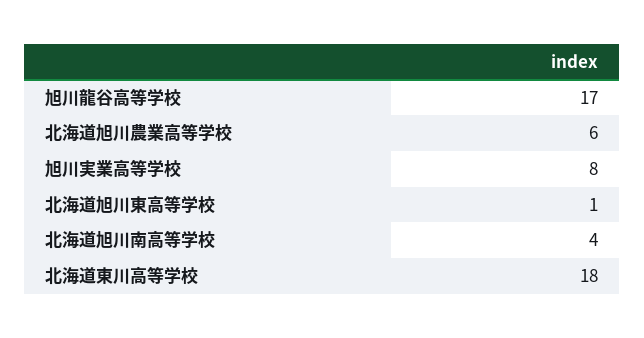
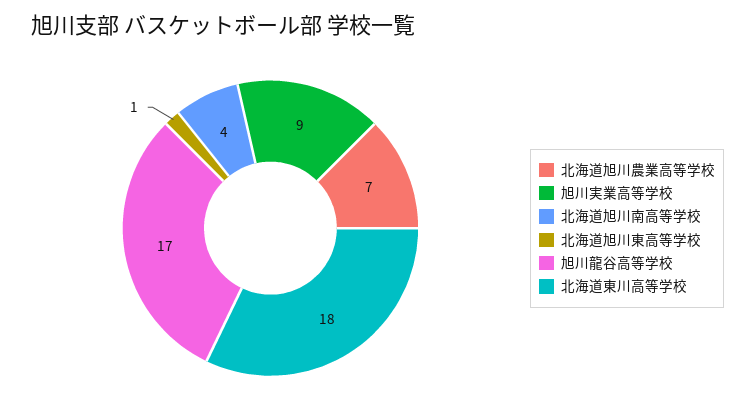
  {
    "旭川龍谷高等学校": 17,
-   "北海道旭川農業高等学校": 6,
+   "北海道旭川農業高等学校": 7,
-   "旭川実業高等学校": 8,
+   "旭川実業高等学校": 9,
    "北海道旭川東高等学校": 1,
    "北海道旭川南高等学校": 4,
    "北海道東川高等学校": 18
  }

